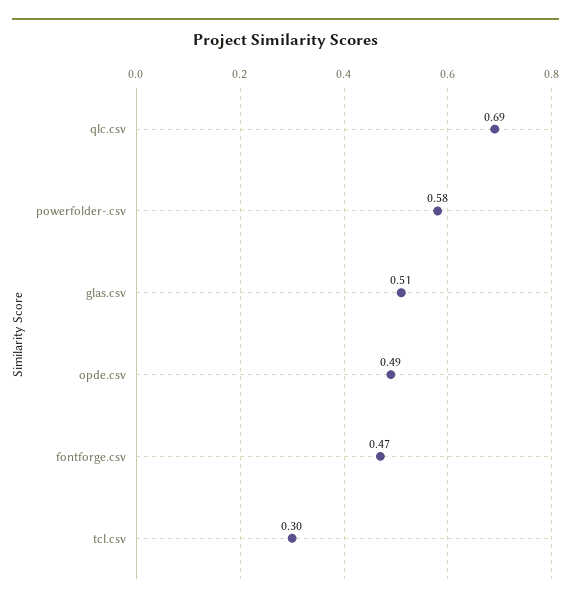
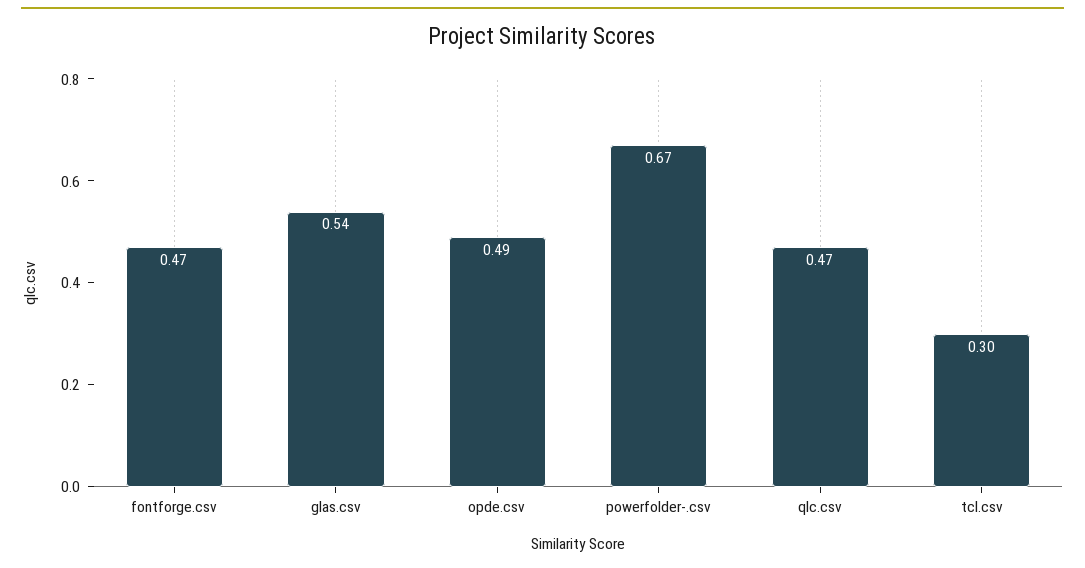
  {
-   "qlc.csv": 0.69,
+   "qlc.csv": 0.47,
-   "powerfolder-.csv": 0.58,
+   "powerfolder-.csv": 0.67,
-   "glas.csv": 0.51,
+   "glas.csv": 0.54,
    "opde.csv": 0.49,
    "fontforge.csv": 0.47,
    "tcl.csv": 0.3
  }

